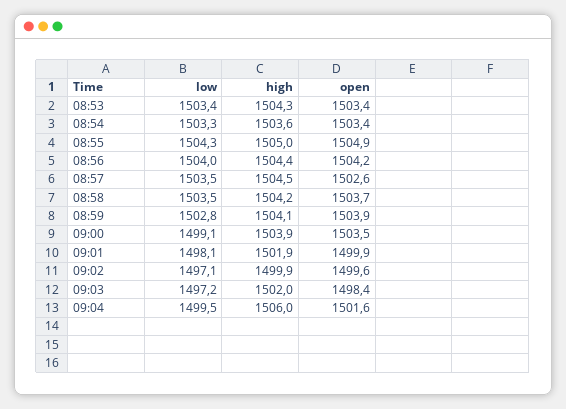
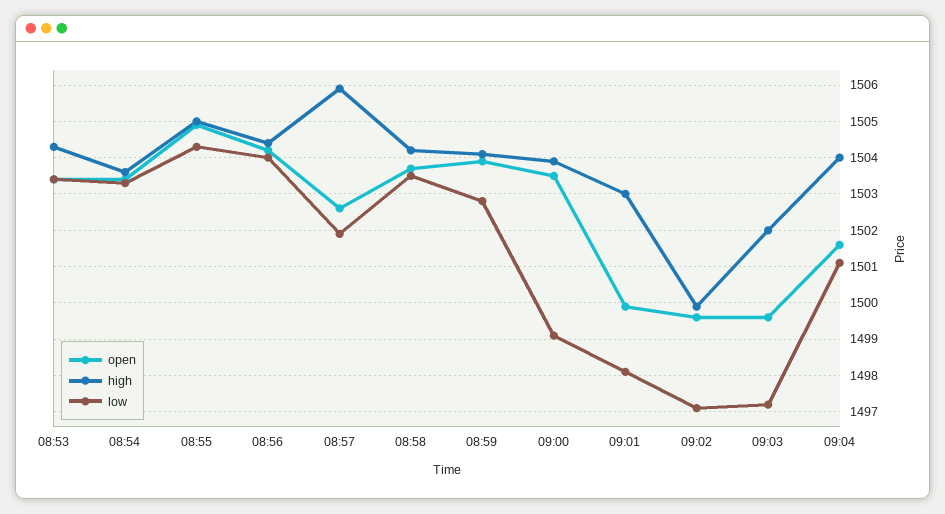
  {
    "low": {
      "08:53": 1503.4,
      "08:54": 1503.3,
      "08:55": 1504.3,
      "08:56": 1504,
-     "08:57": 1503.5,
+     "08:57": 1502,
      "08:58": 1503.5,
      "08:59": 1502.8,
      "09:00": 1499.1,
      "09:01": 1498.1,
      "09:02": 1497.1,
      "09:03": 1497.2,
-     "09:04": 1499.5
+     "09:04": 1501
    },
    "high": {
      "08:53": 1504.3,
      "08:54": 1503.6,
      "08:55": 1505,
      "08:56": 1504.4,
-     "08:57": 1504.5,
+     "08:57": 1506,
      "08:58": 1504.2,
      "08:59": 1504.1,
      "09:00": 1503.9,
-     "09:01": 1501.9,
+     "09:01": 1503,
      "09:02": 1499.9,
      "09:03": 1502,
-     "09:04": 1506
+     "09:04": 1504
    },
    "open": {
      "08:53": 1503.4,
      "08:54": 1503.4,
      "08:55": 1504.9,
      "08:56": 1504.2,
      "08:57": 1502.6,
      "08:58": 1503.7,
      "08:59": 1503.9,
      "09:00": 1503.5,
      "09:01": 1499.9,
      "09:02": 1499.6,
-     "09:03": 1498.4,
+     "09:03": 1499.5,
      "09:04": 1501.6
    }
  }

